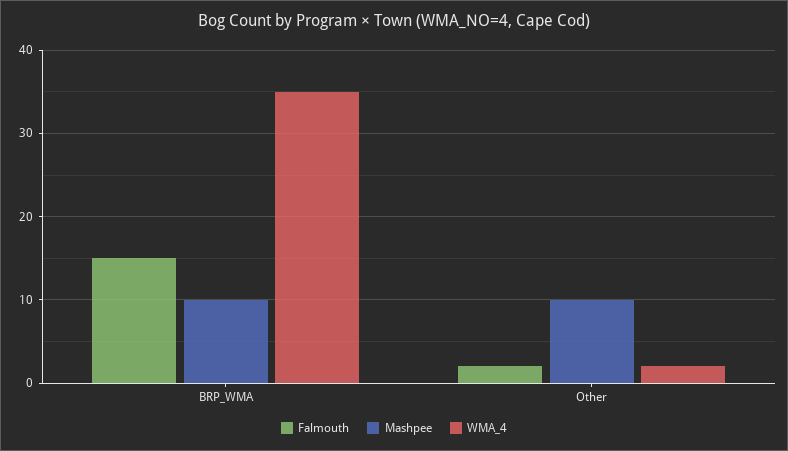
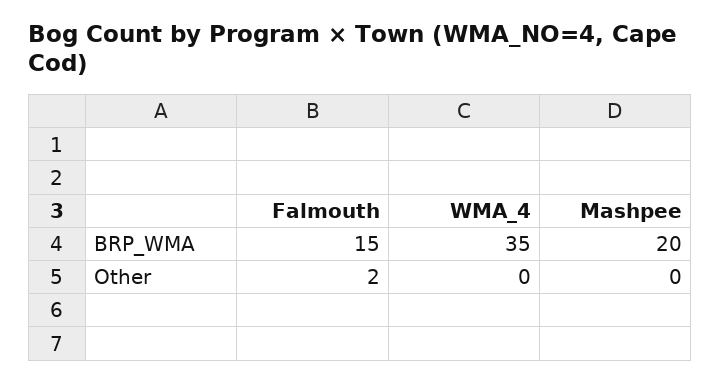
  {
    "Falmouth": {
      "BRP_WMA": 15,
      "Other": 2
    },
    "Mashpee": {
-     "BRP_WMA": 10,
+     "BRP_WMA": 20,
-     "Other": 10
+     "Other": 0
    },
    "WMA_4": {
      "BRP_WMA": 35,
-     "Other": 2
+     "Other": 0
    }
  }

